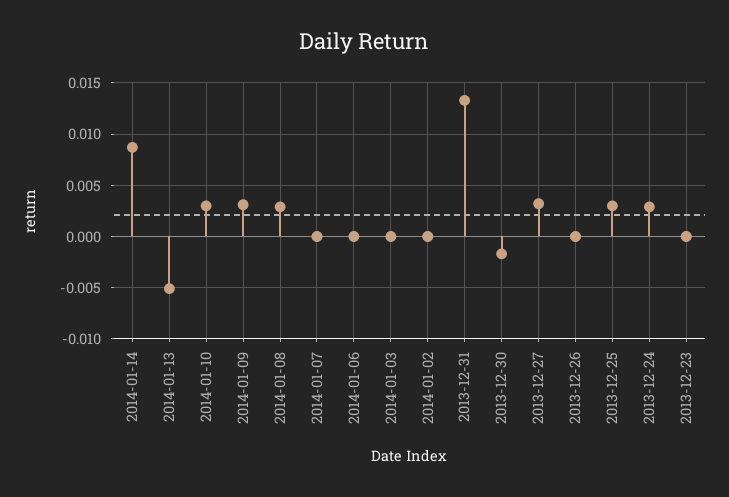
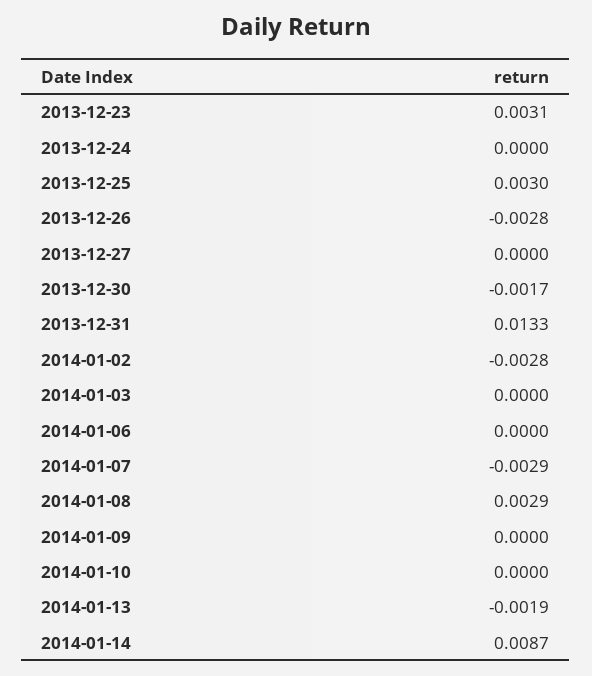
  {
    "2014-01-14": 0.0087,
-   "2014-01-13": -0.005,
+   "2014-01-13": -0.0019,
-   "2014-01-10": 0.003,
+   "2014-01-10": 0,
-   "2014-01-09": 0.003,
+   "2014-01-09": 0,
    "2014-01-08": 0.0029,
-   "2014-01-07": 0,
+   "2014-01-07": -0.0029,
    "2014-01-06": 0,
    "2014-01-03": 0,
-   "2014-01-02": 0,
+   "2014-01-02": -0.0028,
    "2013-12-31": 0.0133,
    "2013-12-30": -0.0017,
-   "2013-12-27": 0.003,
+   "2013-12-27": 0,
-   "2013-12-26": 0,
+   "2013-12-26": -0.0028,
    "2013-12-25": 0.003,
-   "2013-12-24": 0.003,
+   "2013-12-24": 0,
-   "2013-12-23": 0
+   "2013-12-23": 0.0031
  }

